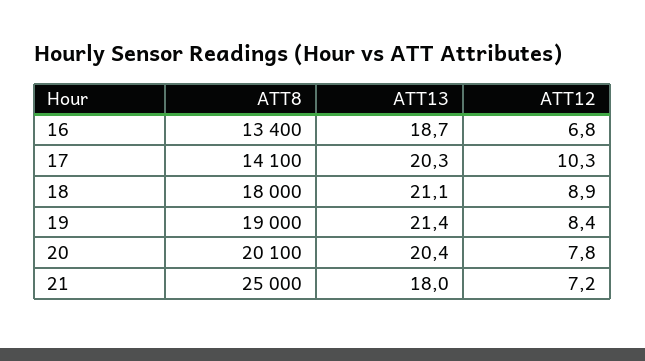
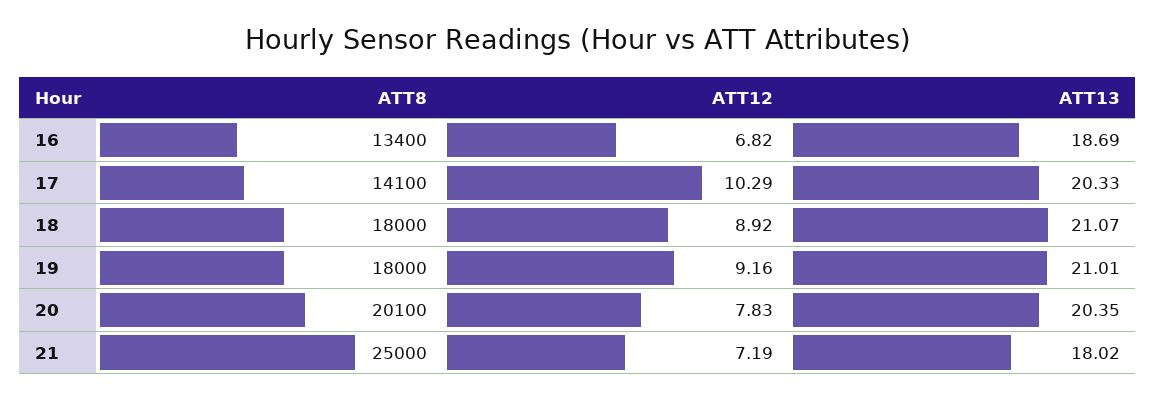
  {
    "ATT8": {
      "16": 13400,
      "17": 14100,
      "18": 18000,
-     "19": 19000,
+     "19": 18000,
      "20": 20100,
      "21": 25000
    },
    "ATT13": {
      "16": 18.69,
      "17": 20.33,
      "18": 21.07,
-     "19": 21.4,
+     "19": 21.01,
      "20": 20.35,
      "21": 18.02
    },
    "ATT12": {
      "16": 6.82,
      "17": 10.29,
      "18": 8.92,
-     "19": 8.4,
+     "19": 9.16,
      "20": 7.83,
      "21": 7.19
    }
  }

